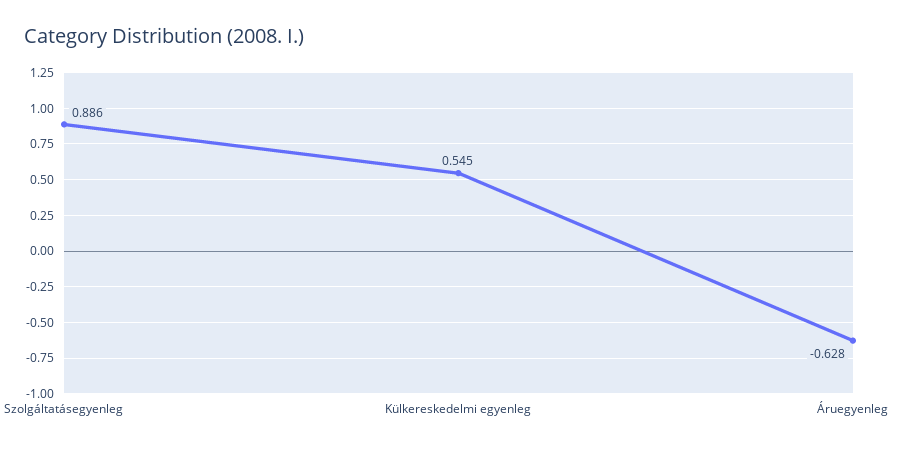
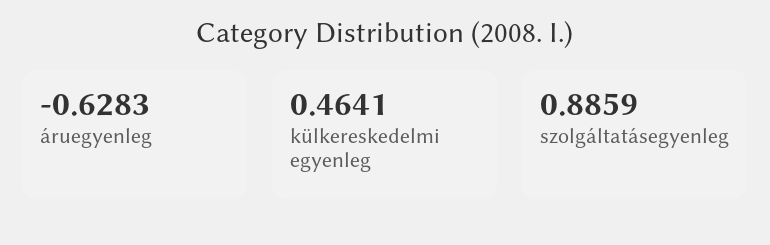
  {
    "Szolgáltatásegyenleg": 0.8859,
-   "Külkereskedelmi egyenleg": 0.545,
+   "Külkereskedelmi egyenleg": 0.4641,
    "Áruegyenleg": -0.6283
  }

